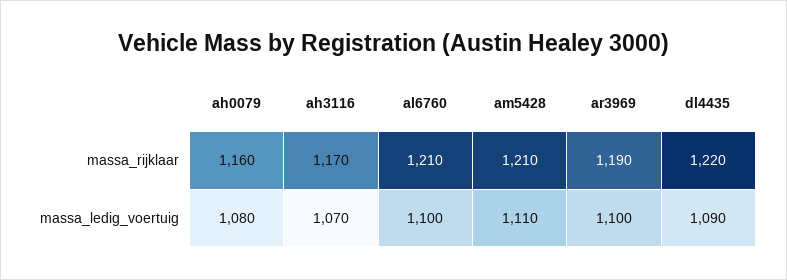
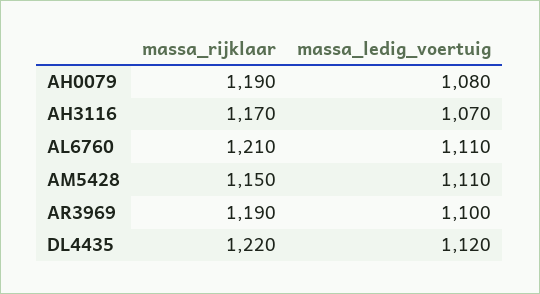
  {
    "ah0079": {
-     "massa_rijklaar": 1160,
+     "massa_rijklaar": 1190,
      "massa_ledig_voertuig": 1080
    },
    "ah3116": {
      "massa_rijklaar": 1170,
      "massa_ledig_voertuig": 1070
    },
    "al6760": {
      "massa_rijklaar": 1210,
-     "massa_ledig_voertuig": 1100
+     "massa_ledig_voertuig": 1110
    },
    "am5428": {
-     "massa_rijklaar": 1210,
+     "massa_rijklaar": 1150,
      "massa_ledig_voertuig": 1110
    },
    "ar3969": {
      "massa_rijklaar": 1190,
      "massa_ledig_voertuig": 1100
    },
    "dl4435": {
      "massa_rijklaar": 1220,
-     "massa_ledig_voertuig": 1090
+     "massa_ledig_voertuig": 1120
    }
  }

